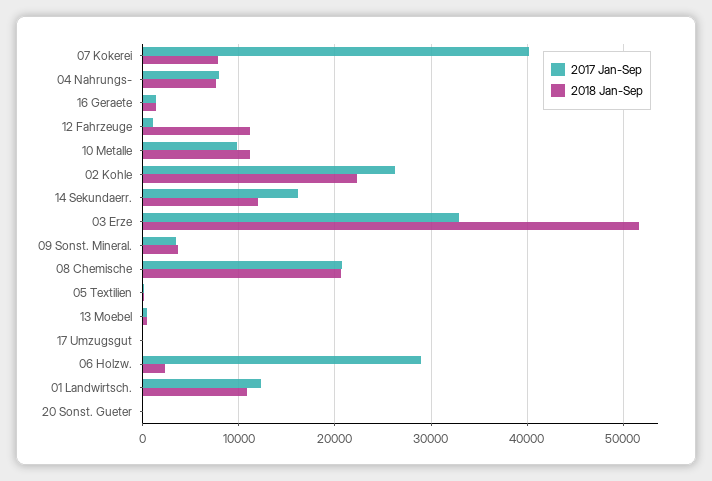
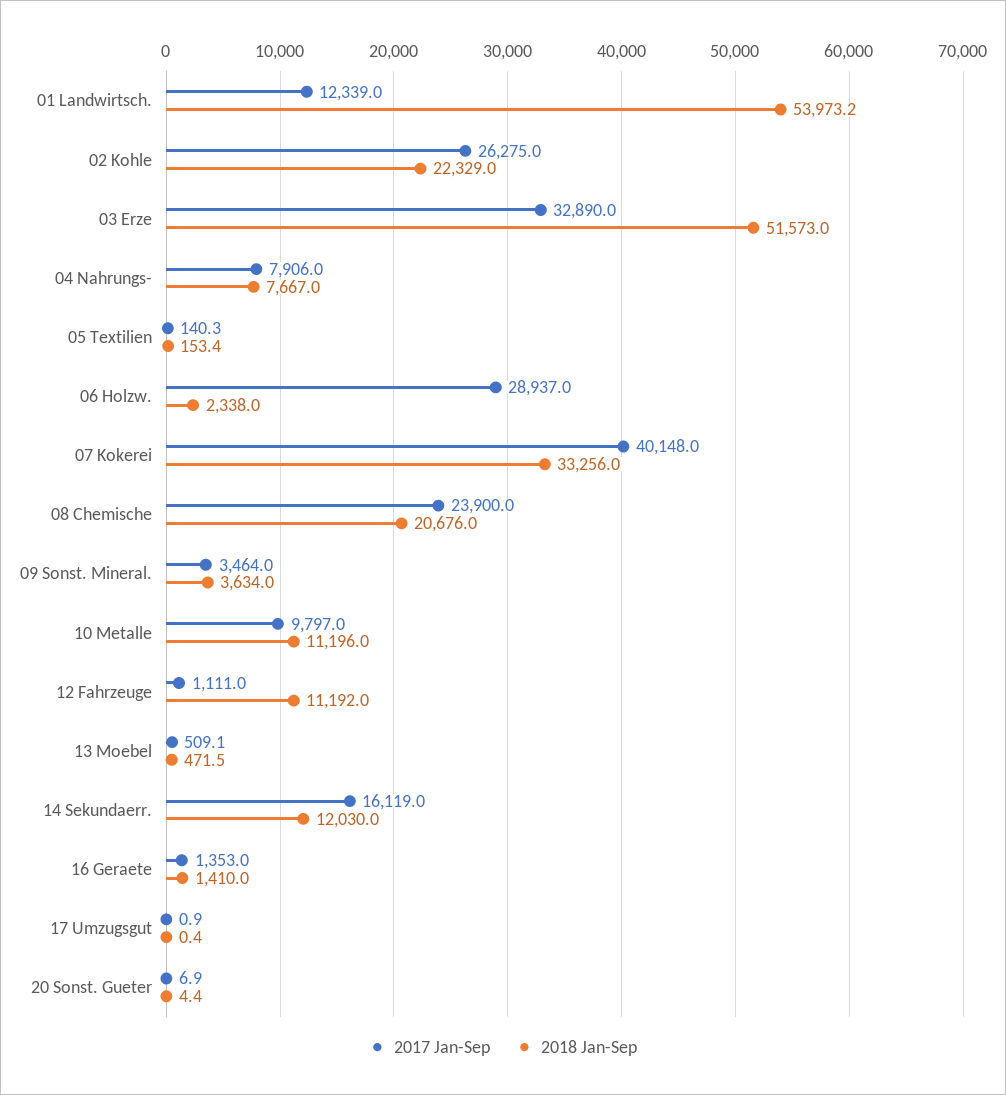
  {
    "2017 Jan-Sep": {
      "07 Kokerei": 40148,
      "04 Nahrungs-": 7906,
      "16 Geraete": 1353,
      "12 Fahrzeuge": 1111,
      "10 Metalle": 9797,
      "02 Kohle": 26275,
      "14 Sekundaerr.": 16119,
      "03 Erze": 32890,
      "09 Sonst. Mineral.": 3464,
-     "08 Chemische": 21000,
+     "08 Chemische": 23900,
      "05 Textilien": 140.3,
      "13 Moebel": 509.1,
      "17 Umzugsgut": 0.9,
      "06 Holzw.": 28937,
      "01 Landwirtsch.": 12339,
      "20 Sonst. Gueter": 6.9
    },
    "2018 Jan-Sep": {
-     "07 Kokerei": 8000,
+     "07 Kokerei": 33256,
      "04 Nahrungs-": 7667,
      "16 Geraete": 1410,
      "12 Fahrzeuge": 11192,
      "10 Metalle": 11196,
      "02 Kohle": 22329,
      "14 Sekundaerr.": 12030,
      "03 Erze": 51573,
      "09 Sonst. Mineral.": 3634,
      "08 Chemische": 20676,
      "05 Textilien": 153.4,
      "13 Moebel": 471.5,
      "17 Umzugsgut": 0.4,
      "06 Holzw.": 2338,
-     "01 Landwirtsch.": 11000,
+     "01 Landwirtsch.": 53973.2,
      "20 Sonst. Gueter": 4.4
    }
  }

